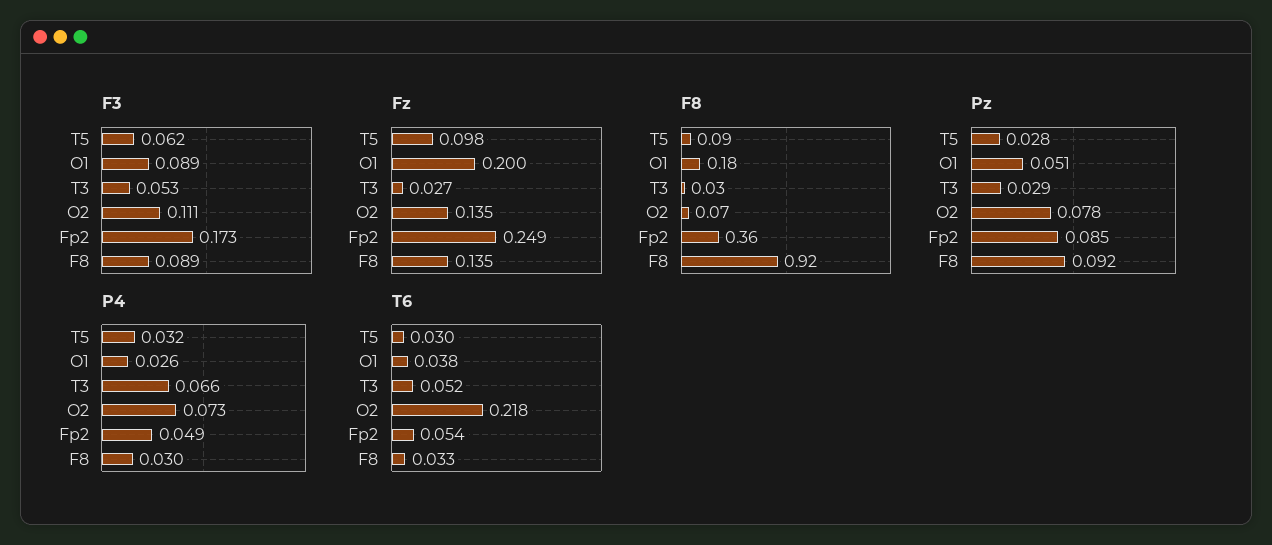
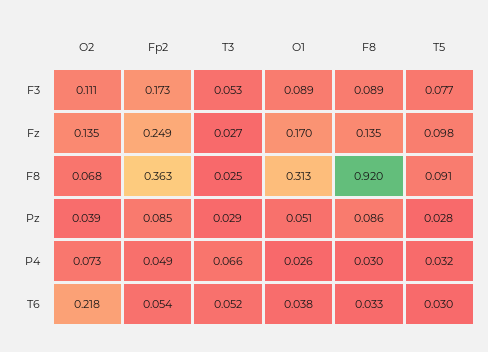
  {
    "F3": {
-     "T5": 0.062,
+     "T5": 0.077,
      "O1": 0.089,
      "T3": 0.053,
      "O2": 0.111,
      "Fp2": 0.173,
      "F8": 0.089
    },
    "Fz": {
      "T5": 0.098,
-     "O1": 0.2,
+     "O1": 0.17,
      "T3": 0.027,
      "O2": 0.135,
      "Fp2": 0.249,
      "F8": 0.135
    },
    "F8": {
      "T5": 0.091,
-     "O1": 0.18,
+     "O1": 0.313,
      "T3": 0.025,
      "O2": 0.068,
      "Fp2": 0.363,
      "F8": 0.92
    },
    "Pz": {
      "T5": 0.028,
      "O1": 0.051,
      "T3": 0.029,
-     "O2": 0.078,
+     "O2": 0.039,
      "Fp2": 0.085,
-     "F8": 0.092
+     "F8": 0.086
    },
    "P4": {
      "T5": 0.032,
      "O1": 0.026,
      "T3": 0.066,
      "O2": 0.073,
      "Fp2": 0.049,
      "F8": 0.03
    },
    "T6": {
      "T5": 0.03,
      "O1": 0.038,
      "T3": 0.052,
      "O2": 0.218,
      "Fp2": 0.054,
      "F8": 0.033
    }
  }

